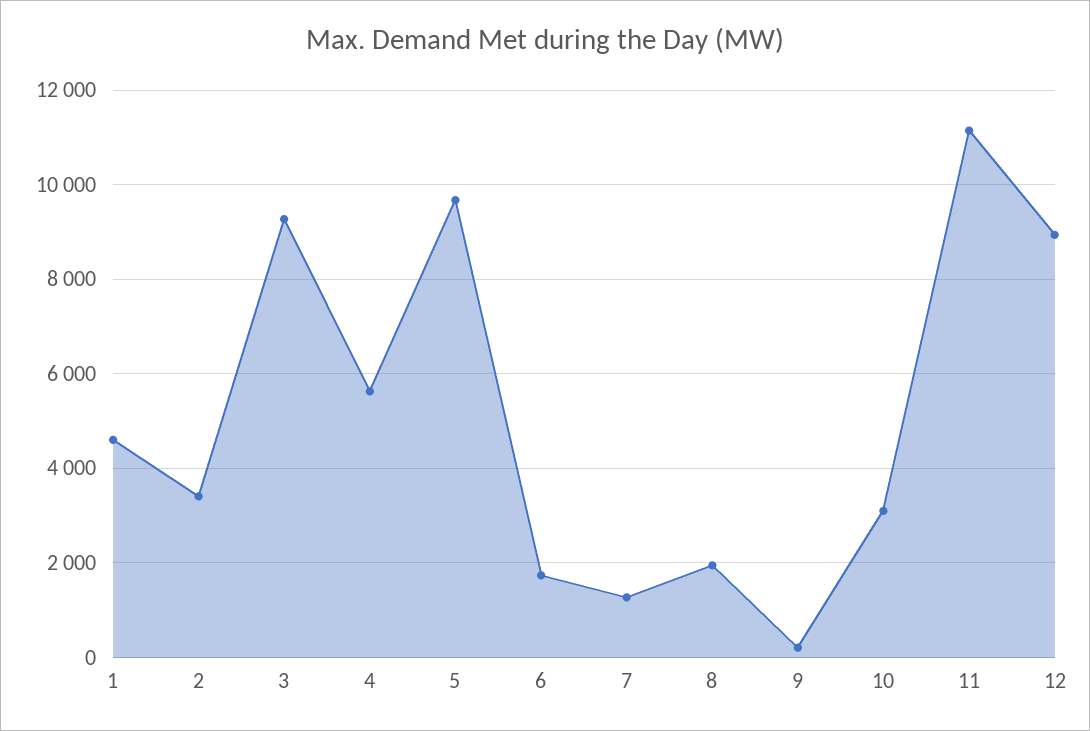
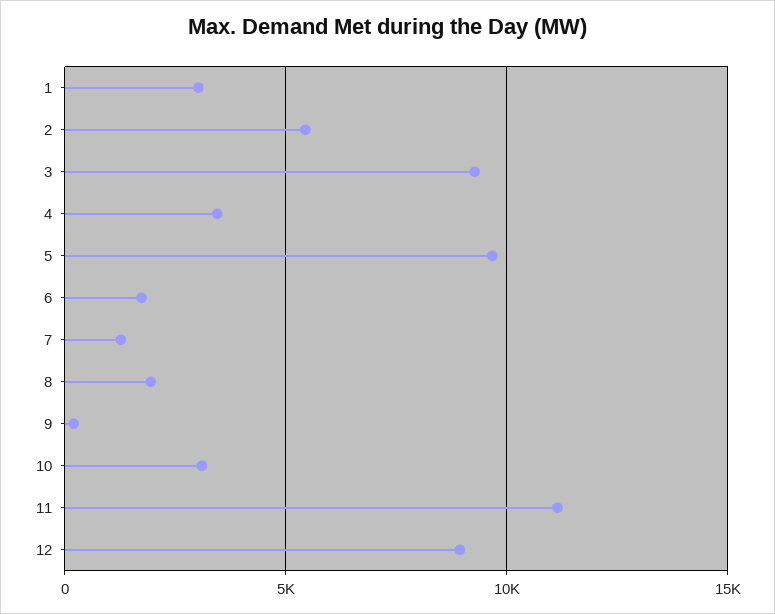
  {
-   "1": 4600,
+   "1": 3000,
-   "2": 3400,
+   "2": 5500,
    "3": 9200,
-   "4": 5600,
+   "4": 3500,
    "5": 9600,
    "6": 1800,
    "7": 1200,
    "8": 2000,
    "9": 200,
    "10": 3200,
    "11": 11200,
    "12": 9000
  }

